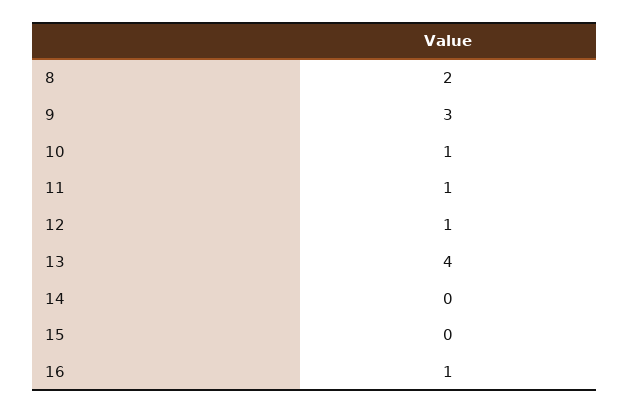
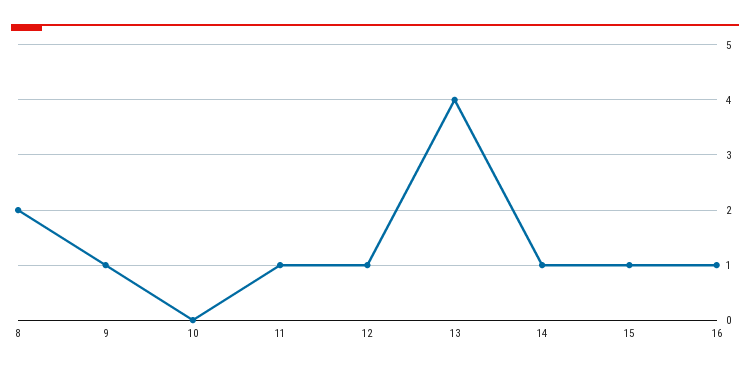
  {
    "8": 2,
-   "9": 3,
+   "9": 1,
-   "10": 1,
+   "10": 0,
    "11": 1,
    "12": 1,
    "13": 4,
-   "14": 0,
+   "14": 1,
-   "15": 0,
+   "15": 1,
    "16": 1
  }

